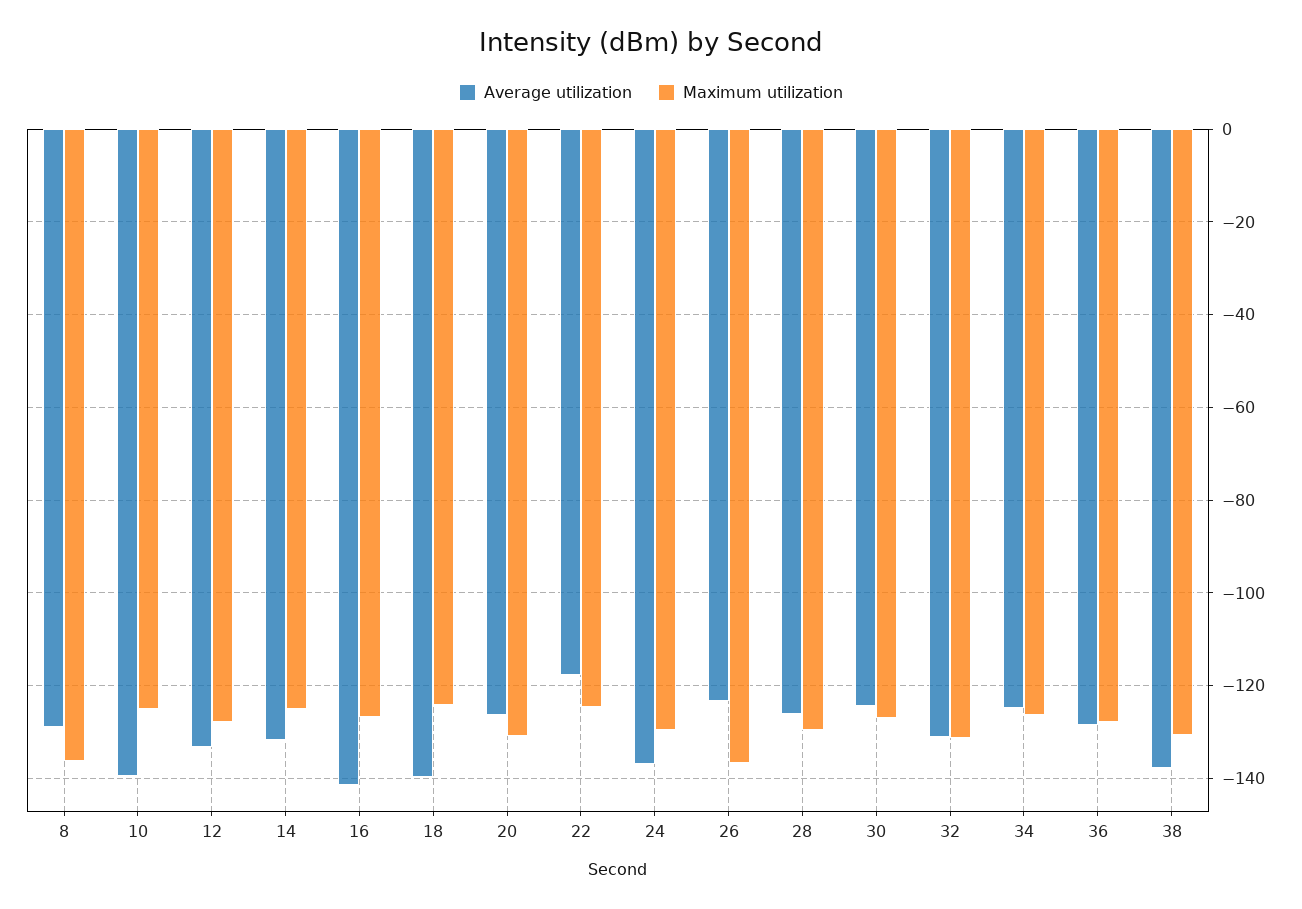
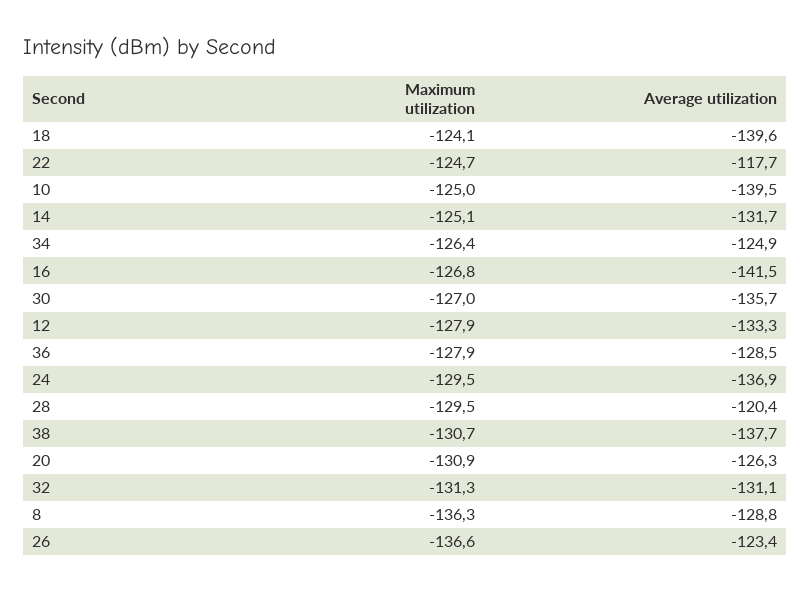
  {
    "Average utilization": {
      "8": -128.8,
      "10": -139.5,
      "12": -133.3,
      "14": -131.7,
      "16": -141.5,
      "18": -139.6,
      "20": -126.3,
      "22": -117.7,
      "24": -136.9,
      "26": -123.4,
-     "28": -126,
+     "28": -120.4,
-     "30": -124,
+     "30": -135.7,
      "32": -131.1,
      "34": -124.9,
      "36": -128.5,
      "38": -137.7
    },
    "Maximum utilization": {
      "8": -136.3,
      "10": -125,
      "12": -127.9,
      "14": -125.1,
      "16": -126.8,
      "18": -124.1,
      "20": -130.9,
      "22": -124.7,
      "24": -129.5,
      "26": -136.6,
      "28": -129.5,
      "30": -127,
      "32": -131.3,
      "34": -126.4,
      "36": -127.9,
      "38": -130.7
    }
  }

